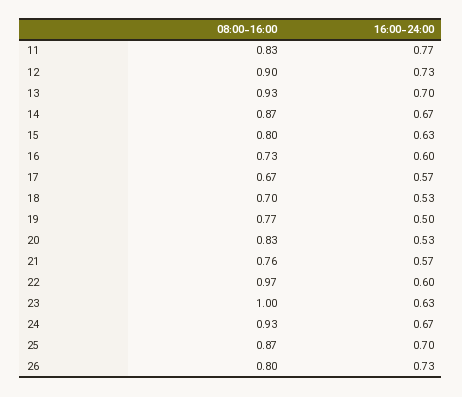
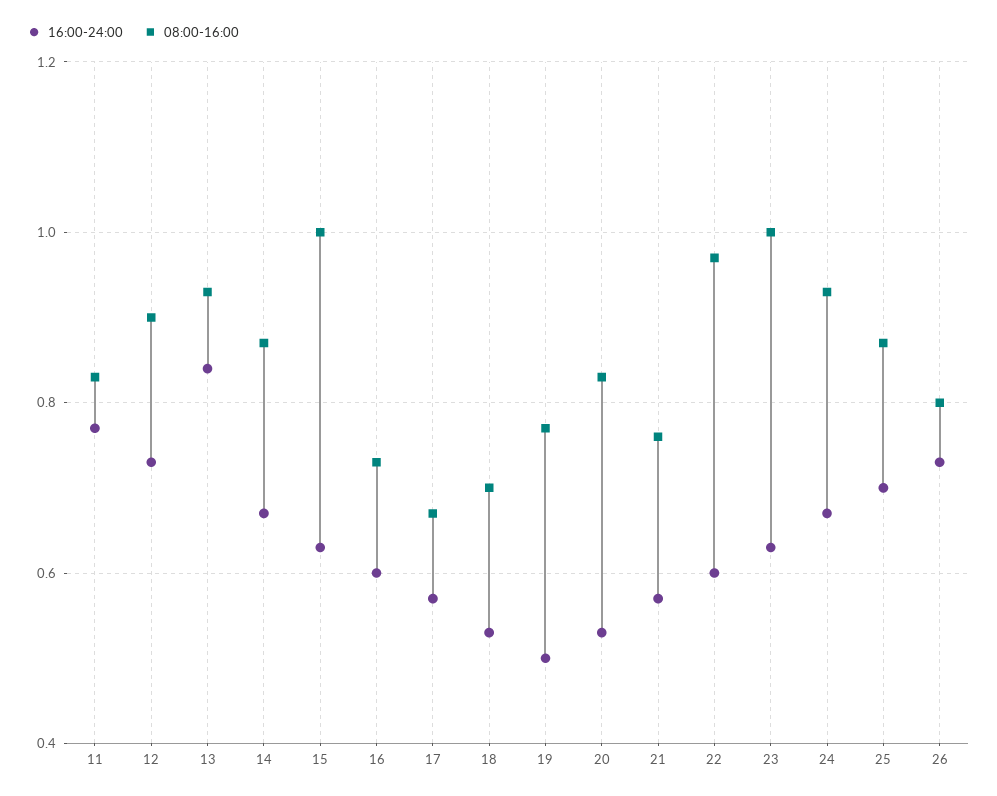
  {
    "08:00-16:00": {
      "11": 0.83,
      "12": 0.9,
      "13": 0.93,
      "14": 0.87,
-     "15": 0.8,
+     "15": 1,
      "16": 0.73,
      "17": 0.67,
      "18": 0.7,
      "19": 0.77,
      "20": 0.83,
      "21": 0.76,
      "22": 0.97,
      "23": 1,
      "24": 0.93,
      "25": 0.87,
      "26": 0.8
    },
    "16:00-24:00": {
      "11": 0.77,
      "12": 0.73,
-     "13": 0.7,
+     "13": 0.85,
      "14": 0.67,
      "15": 0.63,
      "16": 0.6,
      "17": 0.57,
      "18": 0.53,
      "19": 0.5,
      "20": 0.53,
      "21": 0.57,
      "22": 0.6,
      "23": 0.63,
      "24": 0.67,
      "25": 0.7,
      "26": 0.73
    }
  }

